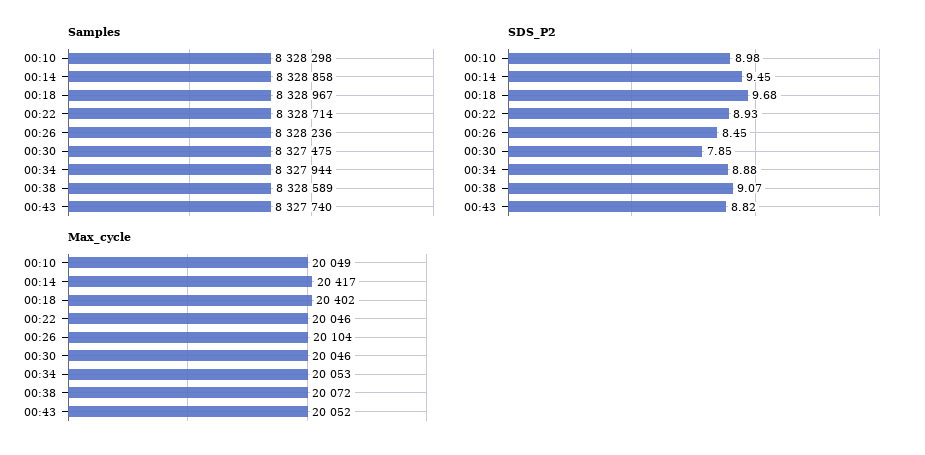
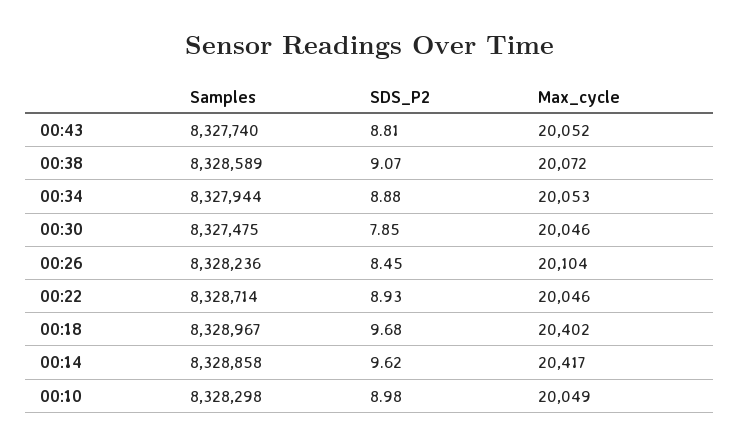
  {
    "Samples": {
      "00:10": 8328298,
      "00:14": 8328858,
      "00:18": 8328967,
      "00:22": 8328714,
      "00:26": 8328236,
      "00:30": 8327475,
      "00:34": 8327944,
      "00:38": 8328589,
      "00:43": 8327740
    },
    "SDS_P2": {
      "00:10": 8.98,
-     "00:14": 9.45,
+     "00:14": 9.62,
      "00:18": 9.68,
      "00:22": 8.93,
      "00:26": 8.45,
      "00:30": 7.85,
      "00:34": 8.88,
      "00:38": 9.07,
-     "00:43": 8.82
+     "00:43": 8.81
    },
    "Max_cycle": {
      "00:10": 20049,
      "00:14": 20417,
      "00:18": 20402,
      "00:22": 20046,
      "00:26": 20104,
      "00:30": 20046,
      "00:34": 20053,
      "00:38": 20072,
      "00:43": 20052
    }
  }

